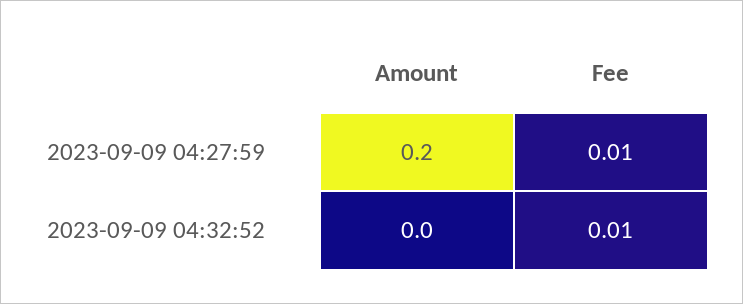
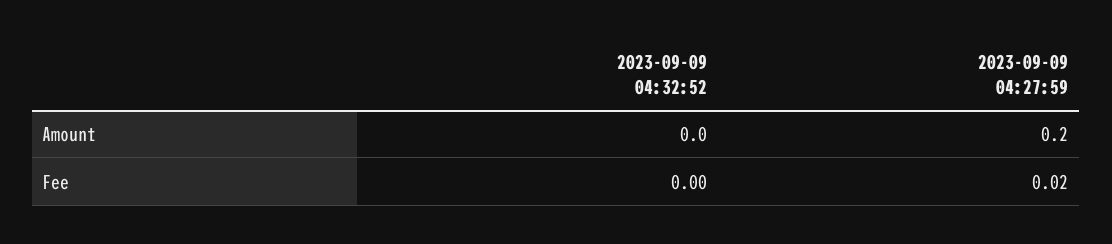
  {
    "Amount": {
      "2023-09-09 04:27:59": 0.2,
      "2023-09-09 04:32:52": 0
    },
    "Fee": {
-     "2023-09-09 04:27:59": 0.01,
+     "2023-09-09 04:27:59": 0.02,
-     "2023-09-09 04:32:52": 0.01
+     "2023-09-09 04:32:52": 0
    }
  }

